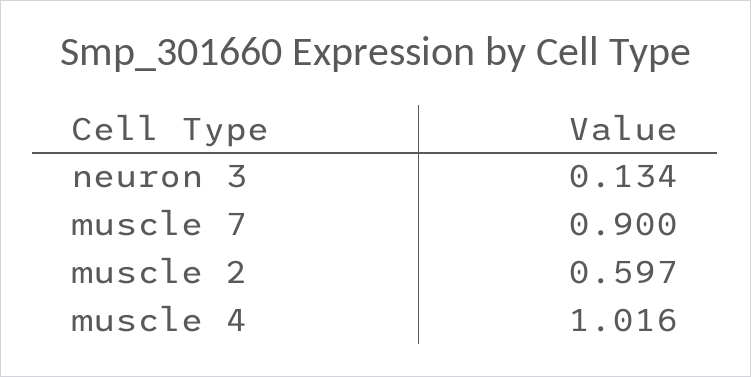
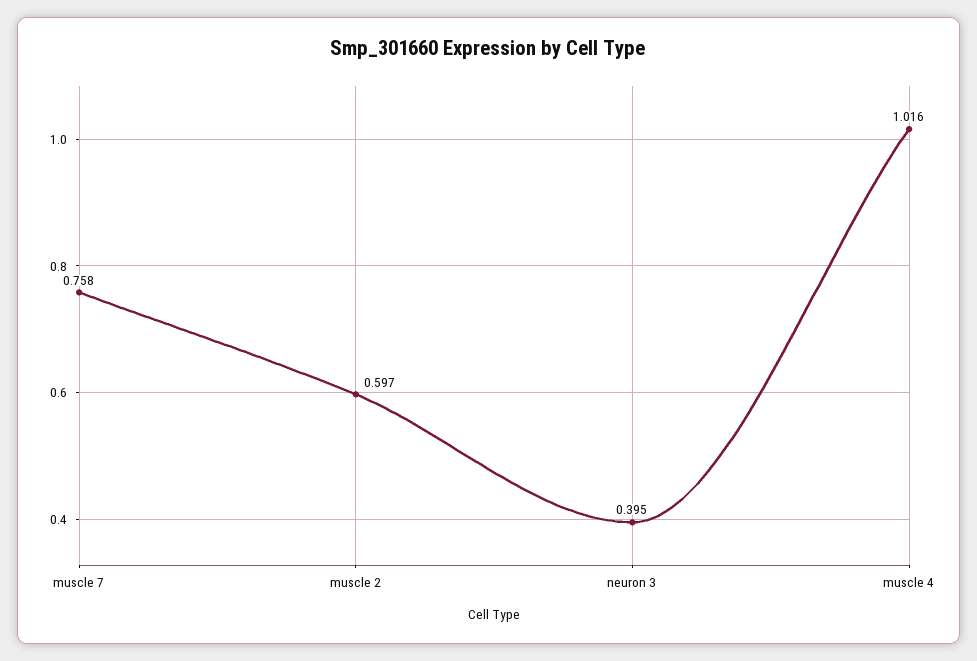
  {
-   "neuron 3": 0.134,
+   "neuron 3": 0.395,
-   "muscle 7": 0.9,
+   "muscle 7": 0.758,
    "muscle 2": 0.597,
    "muscle 4": 1.016
  }

